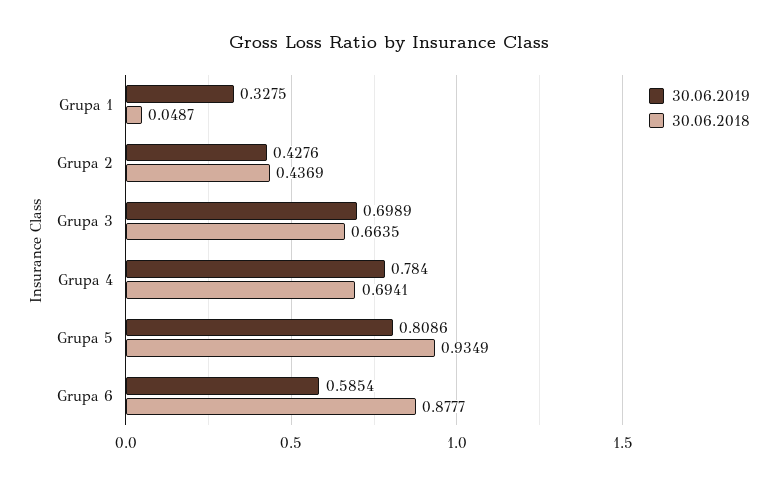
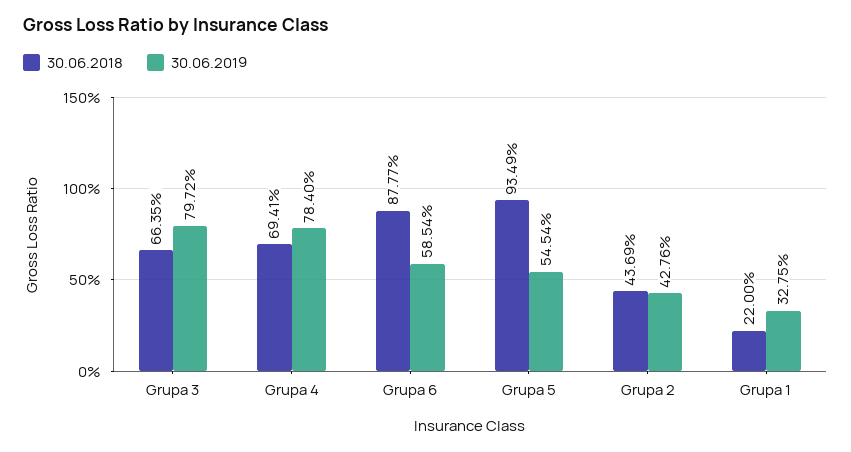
  {
    "30.06.2019": {
      "Grupa 1": 0.3275,
      "Grupa 2": 0.4276,
-     "Grupa 3": 0.6989,
+     "Grupa 3": 0.7972,
      "Grupa 4": 0.784,
-     "Grupa 5": 0.8086,
+     "Grupa 5": 0.5454,
      "Grupa 6": 0.5854
    },
    "30.06.2018": {
-     "Grupa 1": 0.0487,
+     "Grupa 1": 0.22,
      "Grupa 2": 0.4369,
      "Grupa 3": 0.6635,
      "Grupa 4": 0.6941,
      "Grupa 5": 0.9349,
      "Grupa 6": 0.8777
    }
  }

